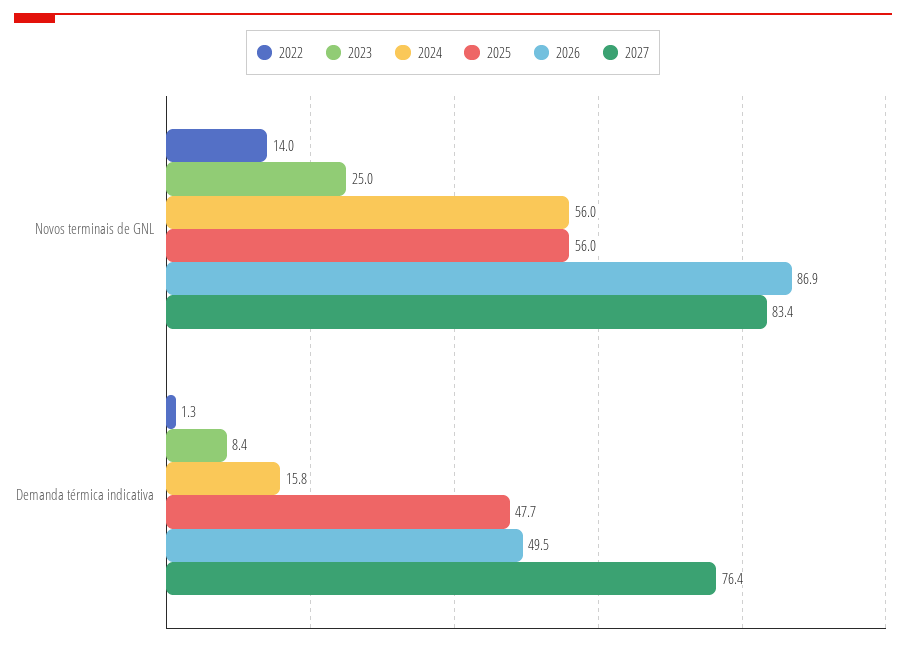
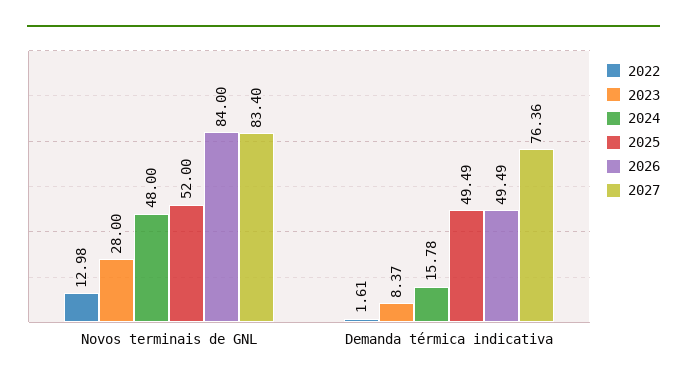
  {
    "2022": {
-     "Novos terminais de GNL": 14,
+     "Novos terminais de GNL": 12.98,
-     "Demanda térmica indicativa": 1.3
+     "Demanda térmica indicativa": 1.61
    },
    "2023": {
-     "Novos terminais de GNL": 25,
+     "Novos terminais de GNL": 28,
      "Demanda térmica indicativa": 8.37
    },
    "2024": {
-     "Novos terminais de GNL": 56,
+     "Novos terminais de GNL": 48,
      "Demanda térmica indicativa": 15.78
    },
    "2025": {
-     "Novos terminais de GNL": 56,
+     "Novos terminais de GNL": 52,
-     "Demanda térmica indicativa": 47.7
+     "Demanda térmica indicativa": 49.49
    },
    "2026": {
-     "Novos terminais de GNL": 86.9,
+     "Novos terminais de GNL": 84,
      "Demanda térmica indicativa": 49.49
    },
    "2027": {
      "Novos terminais de GNL": 83.4,
      "Demanda térmica indicativa": 76.36
    }
  }

